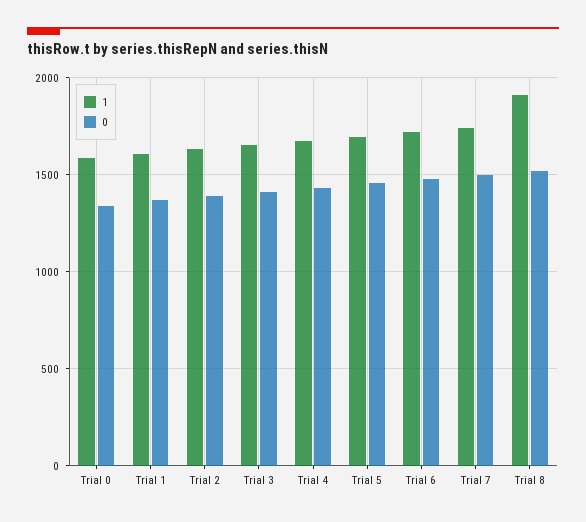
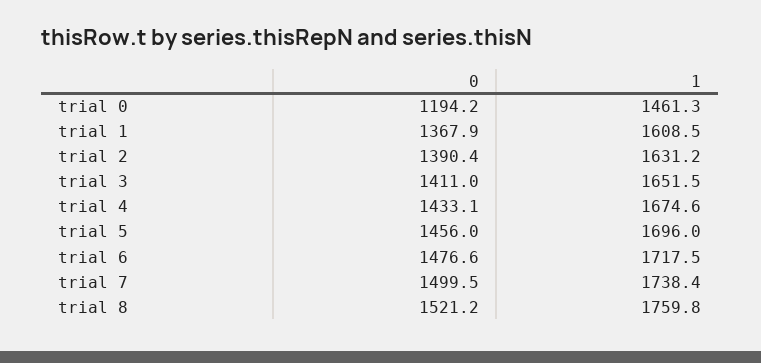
  {
    "1": {
-     "Trial 0": 1600,
+     "Trial 0": 1461.3,
      "Trial 1": 1608.5,
      "Trial 2": 1631.2,
      "Trial 3": 1651.5,
      "Trial 4": 1674.6,
      "Trial 5": 1696,
      "Trial 6": 1717.5,
      "Trial 7": 1738.4,
-     "Trial 8": 1900
+     "Trial 8": 1759.8
    },
    "0": {
-     "Trial 0": 1350,
+     "Trial 0": 1194.2,
      "Trial 1": 1367.9,
      "Trial 2": 1390.4,
      "Trial 3": 1411,
      "Trial 4": 1433.1,
      "Trial 5": 1456,
      "Trial 6": 1476.6,
      "Trial 7": 1499.5,
      "Trial 8": 1521.2
    }
  }

